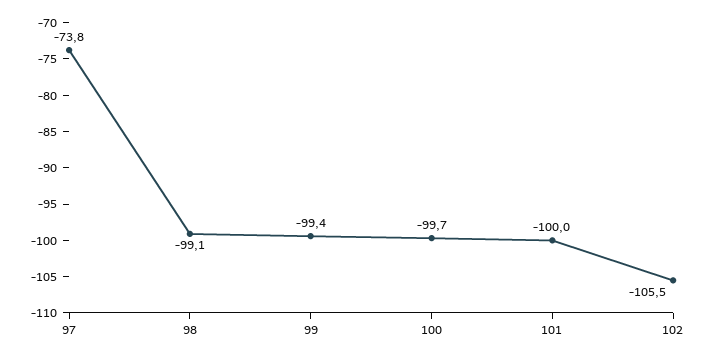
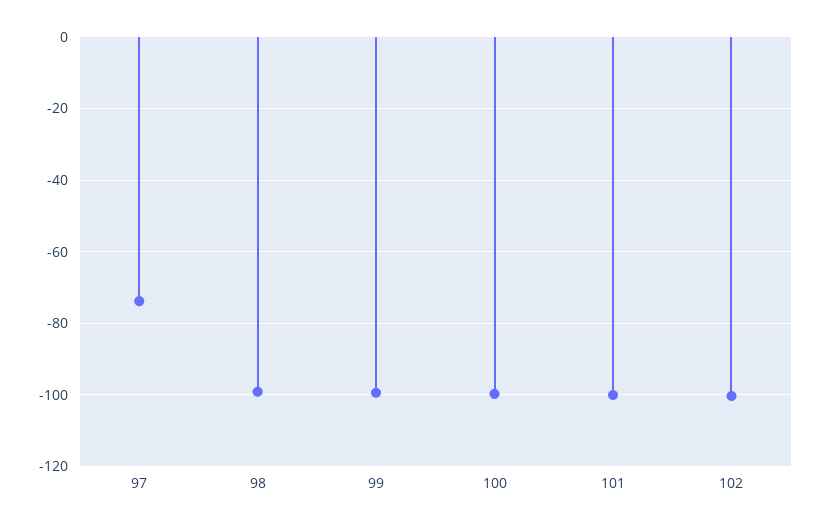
  {
    "97": -73.8,
    "98": -99.1,
    "99": -99.4,
    "100": -99.7,
    "101": -100,
-   "102": -105.5
+   "102": -100
  }

